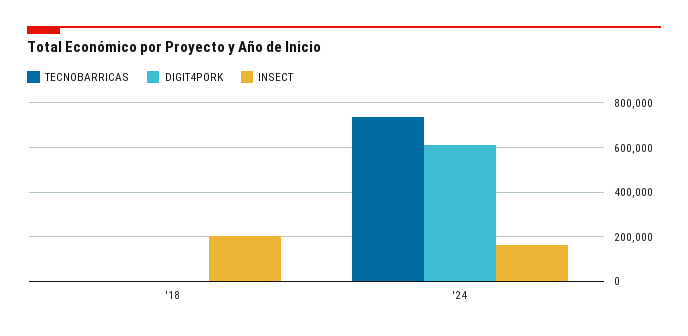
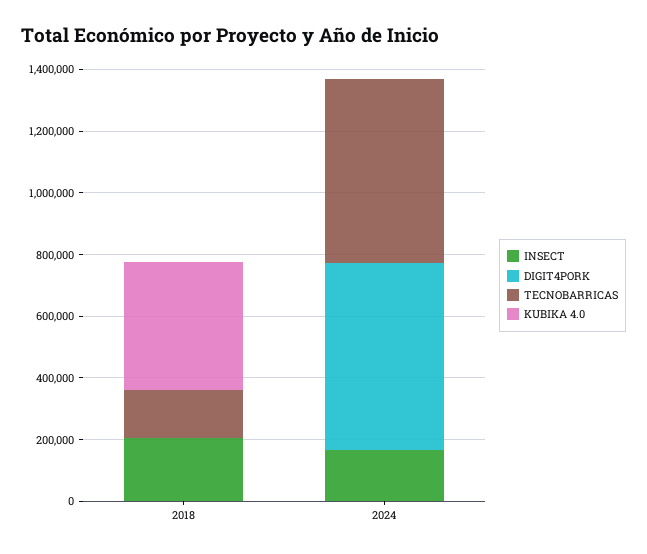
  {
    "TECNOBARRICAS": {
-     "'18": 0,
+     "'18": 150000,
-     "'24": 750000
+     "'24": 600000
    },
    "DIGIT4PORK": {
      "'18": 0,
      "'24": 600000
    },
    "INSECT": {
      "'18": 200000,
      "'24": 150000
-   }
+   },
+   "KUBIKA 4.0": {
+     "'18": 400000,
+     "'24": 0
+   }
  }

